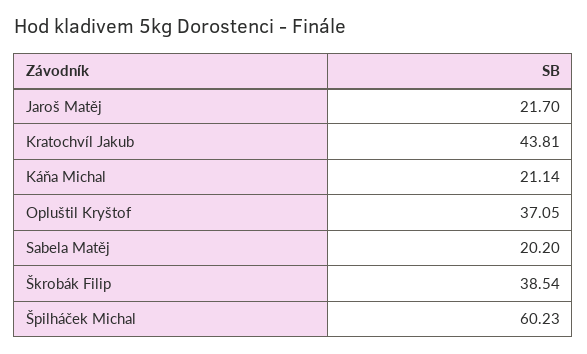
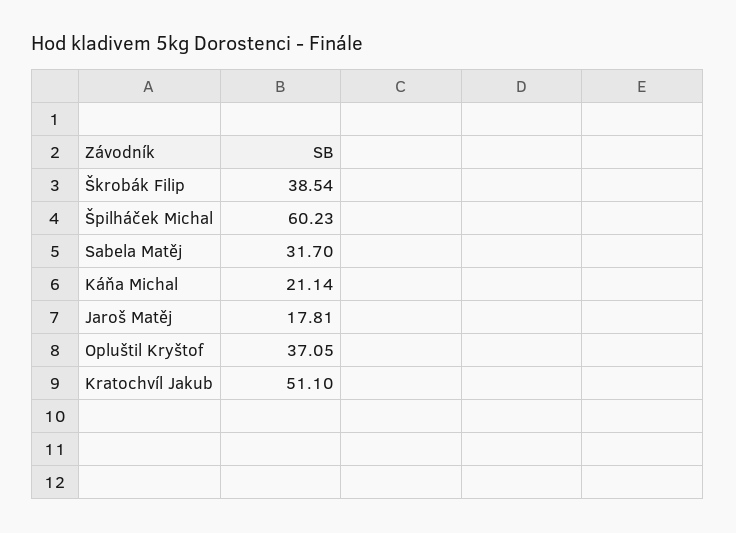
  {
-   "Jaroš Matěj": 21.7,
+   "Jaroš Matěj": 17.81,
-   "Kratochvíl Jakub": 43.81,
+   "Kratochvíl Jakub": 51.1,
    "Káňa Michal": 21.14,
    "Opluštil Kryštof": 37.05,
-   "Sabela Matěj": 20.2,
+   "Sabela Matěj": 31.7,
    "Škrobák Filip": 38.54,
    "Špilháček Michal": 60.23
  }

